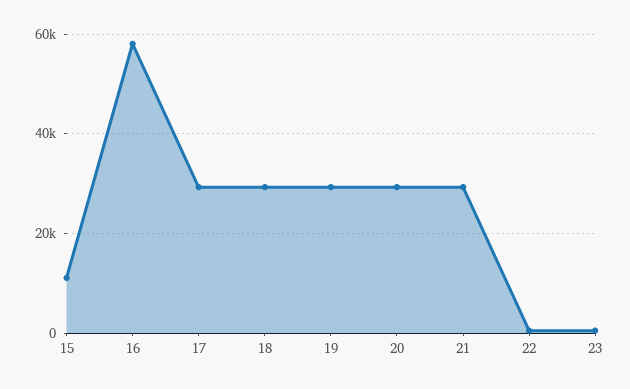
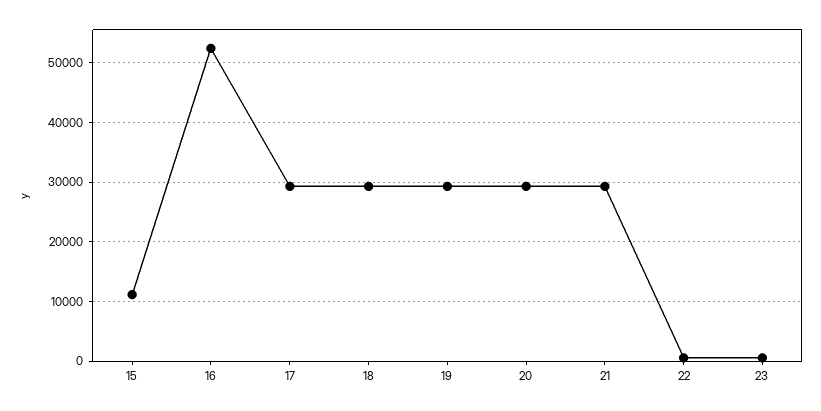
  {
    "15": 12000,
-   "16": 58000,
+   "16": 52000,
    "17": 30000,
    "18": 30000,
    "19": 30000,
    "20": 30000,
    "21": 30000,
    "22": 0,
    "23": 0
  }

